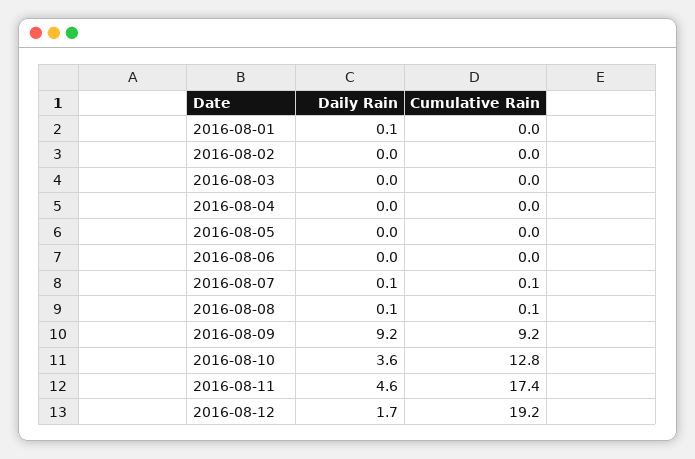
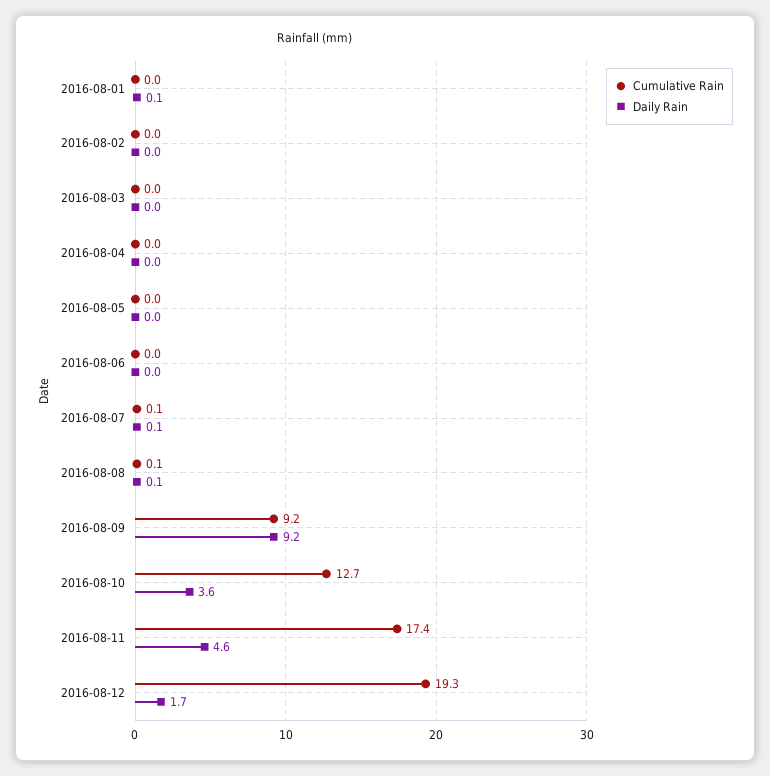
  {
    "Daily Rain": {
      "2016-08-01": 0.1,
      "2016-08-02": 0,
      "2016-08-03": 0,
      "2016-08-04": 0,
      "2016-08-05": 0,
      "2016-08-06": 0,
      "2016-08-07": 0.1,
      "2016-08-08": 0.1,
      "2016-08-09": 9.2,
      "2016-08-10": 3.6,
      "2016-08-11": 4.6,
      "2016-08-12": 1.7
    },
    "Cumulative Rain": {
      "2016-08-01": 0,
      "2016-08-02": 0,
      "2016-08-03": 0,
      "2016-08-04": 0,
      "2016-08-05": 0,
      "2016-08-06": 0,
      "2016-08-07": 0.1,
      "2016-08-08": 0.1,
      "2016-08-09": 9.2,
-     "2016-08-10": 12.8,
+     "2016-08-10": 12.7,
      "2016-08-11": 17.4,
-     "2016-08-12": 19.2
+     "2016-08-12": 19.3
    }
  }

